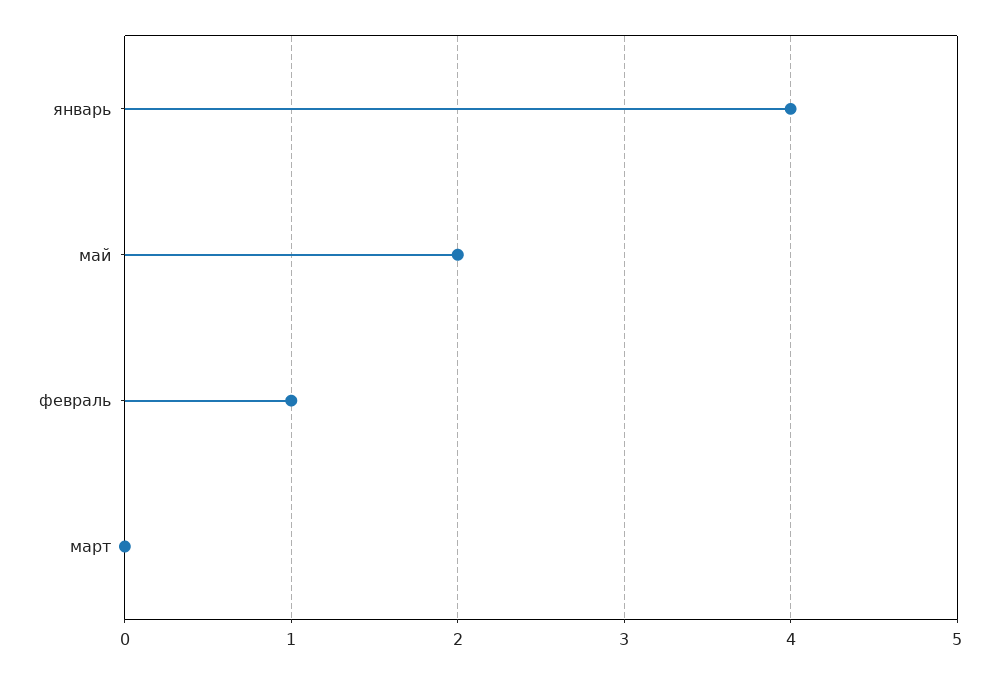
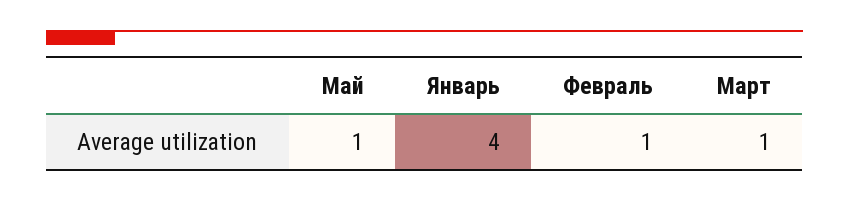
  {
    "январь": 4,
-   "май": 2,
+   "май": 1,
    "февраль": 1,
-   "март": 0
+   "март": 1
  }

